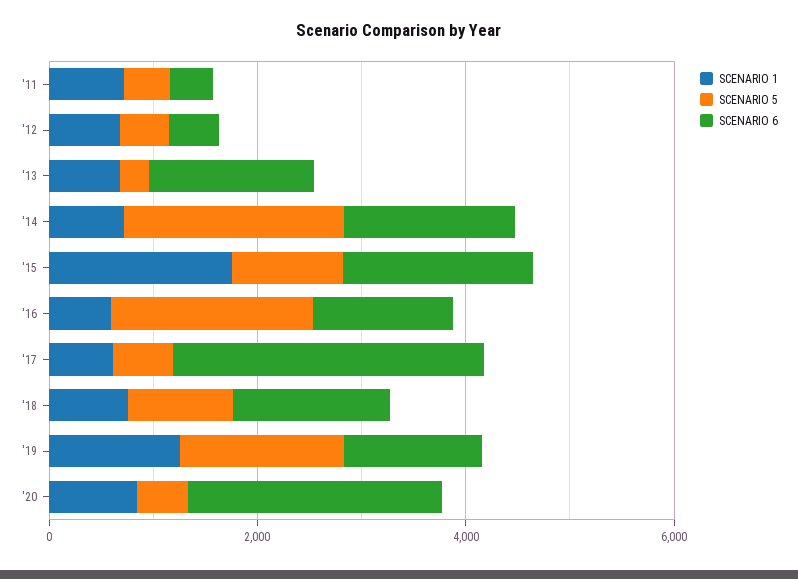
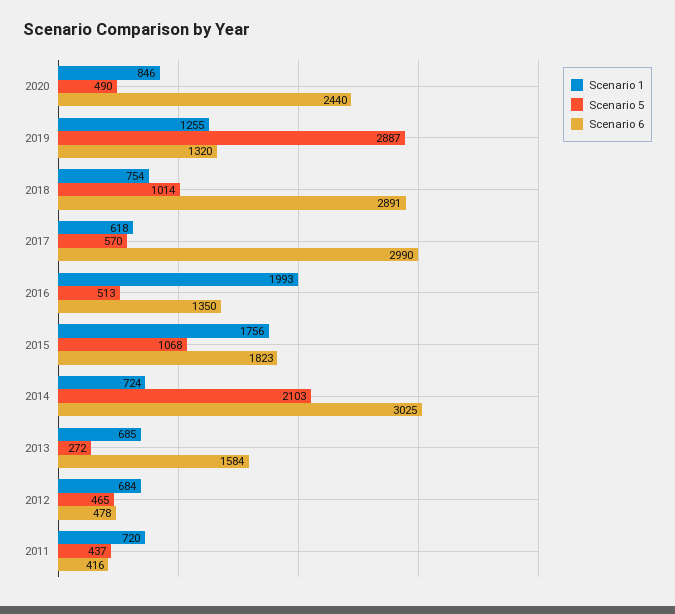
  {
    "SCENARIO 1": {
      "'11": 720,
      "'12": 684,
      "'13": 685,
      "'14": 724,
      "'15": 1756,
-     "'16": 500,
+     "'16": 1993,
      "'17": 618,
      "'18": 754,
      "'19": 1255,
      "'20": 846
    },
    "SCENARIO 5": {
      "'11": 437,
      "'12": 465,
      "'13": 272,
      "'14": 2103,
      "'15": 1068,
-     "'16": 2000,
+     "'16": 513,
      "'17": 570,
      "'18": 1014,
-     "'19": 1500,
+     "'19": 2887,
      "'20": 490
    },
    "SCENARIO 6": {
      "'11": 416,
      "'12": 478,
      "'13": 1584,
-     "'14": 1500,
+     "'14": 3025,
      "'15": 1823,
      "'16": 1350,
      "'17": 2990,
-     "'18": 1500,
+     "'18": 2891,
      "'19": 1320,
      "'20": 2440
    }
  }

